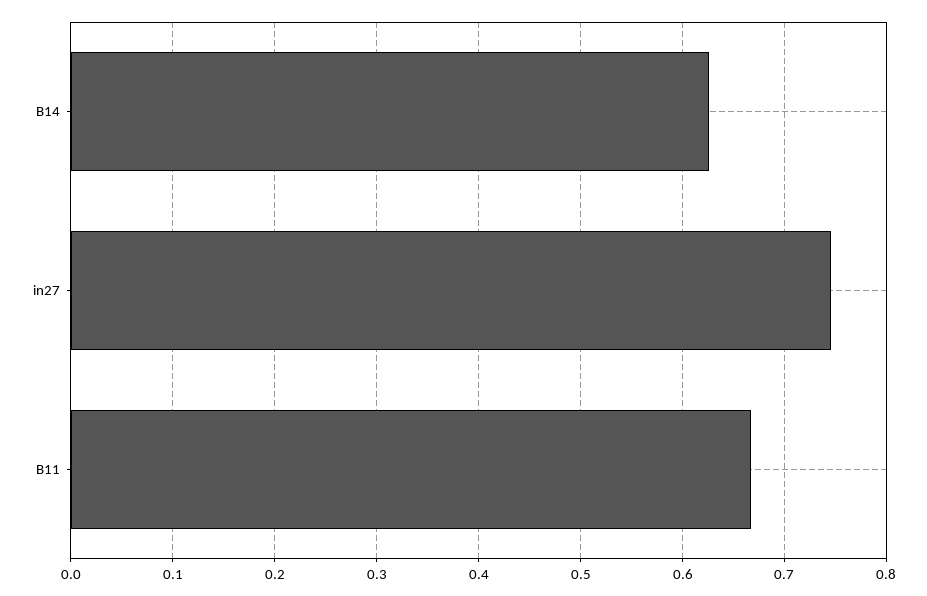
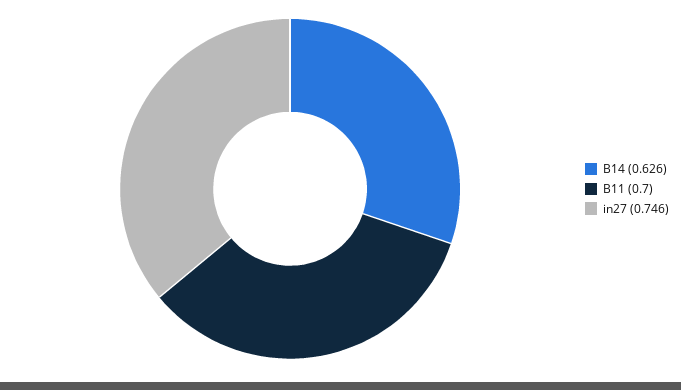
  {
    "B14": 0.626,
    "in27": 0.746,
-   "B11": 0.67
+   "B11": 0.7
  }

